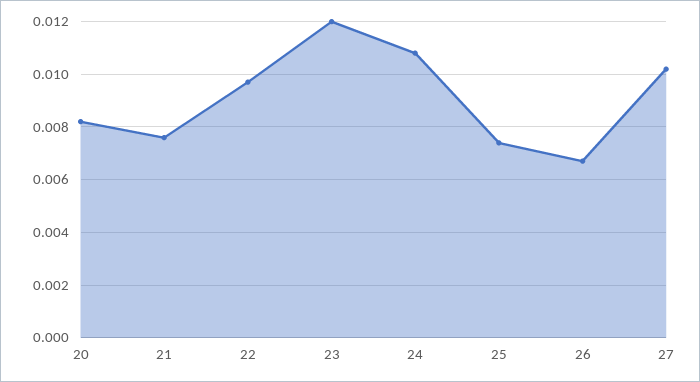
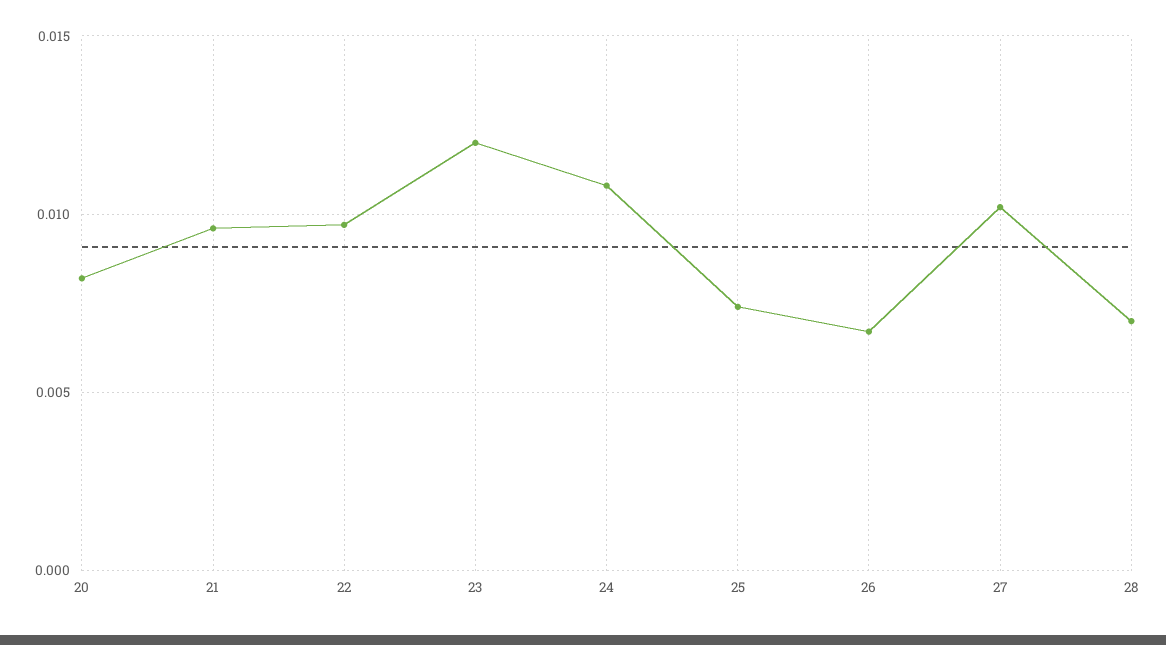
  {
    "20": 0.008,
-   "21": 0.0075,
+   "21": 0.0095,
    "22": 0.0095,
    "23": 0.012,
    "24": 0.011,
    "25": 0.0075,
    "26": 0.0065,
-   "27": 0.01
+   "27": 0.01,
+   "28": 0.007
  }

